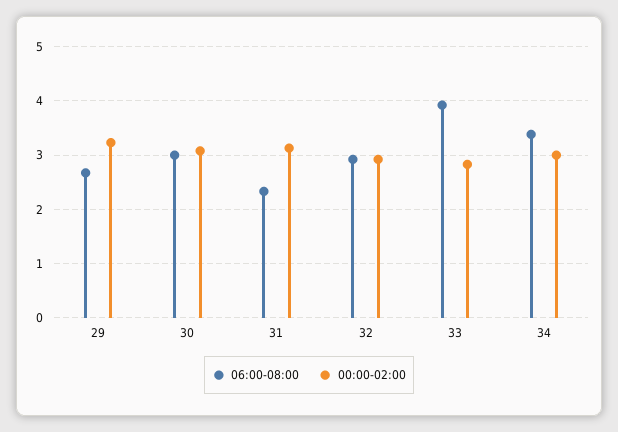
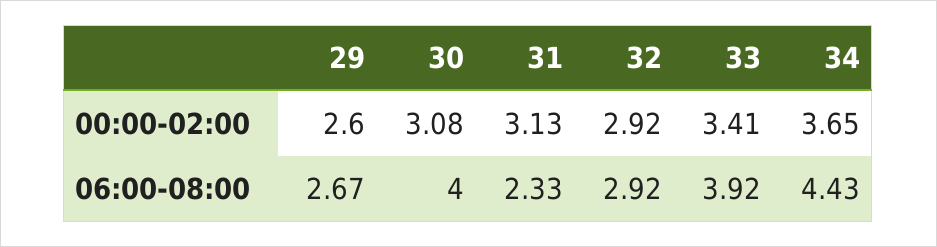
  {
    "06:00-08:00": {
      "29": 2.67,
-     "30": 3,
+     "30": 4,
      "31": 2.33,
      "32": 2.92,
      "33": 3.92,
-     "34": 3.4
+     "34": 4.43
    },
    "00:00-02:00": {
-     "29": 3.2,
+     "29": 2.6,
      "30": 3.08,
      "31": 3.13,
      "32": 2.92,
-     "33": 2.8,
+     "33": 3.41,
-     "34": 3
+     "34": 3.65
    }
  }

